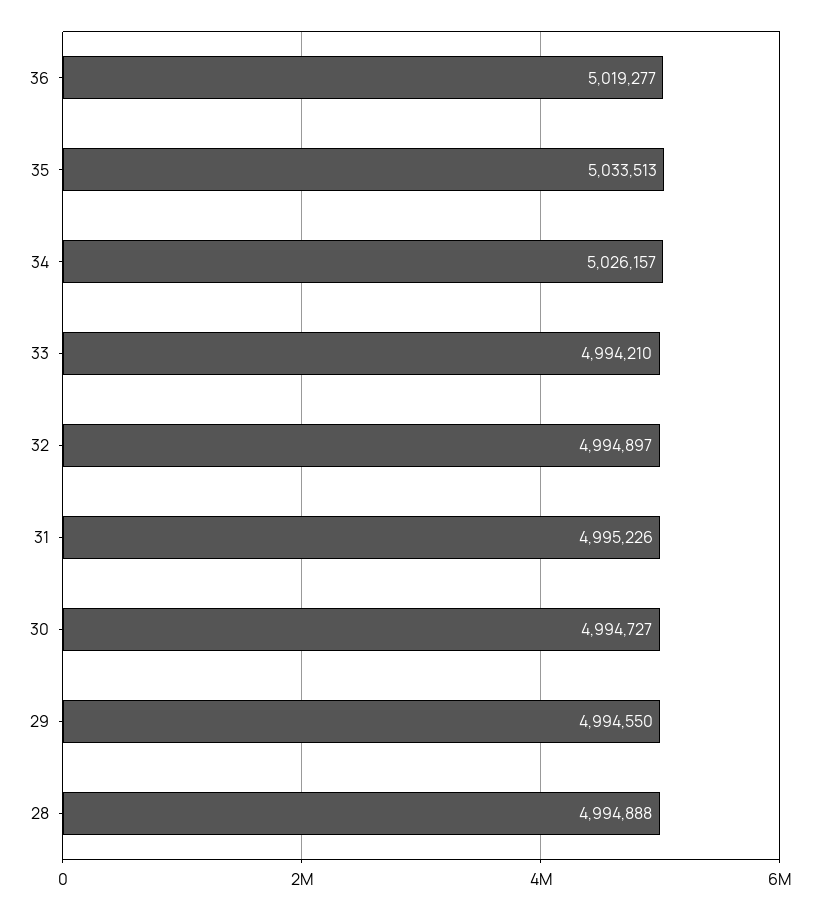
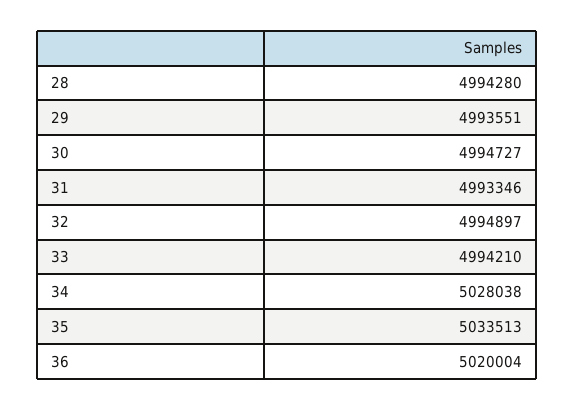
  {
-   "36": 5019277,
+   "36": 5020004,
    "35": 5033513,
-   "34": 5026157,
+   "34": 5028038,
    "33": 4994210,
    "32": 4994897,
-   "31": 4995226,
+   "31": 4993346,
    "30": 4994727,
-   "29": 4994550,
+   "29": 4993551,
-   "28": 4994888
+   "28": 4994280
  }

